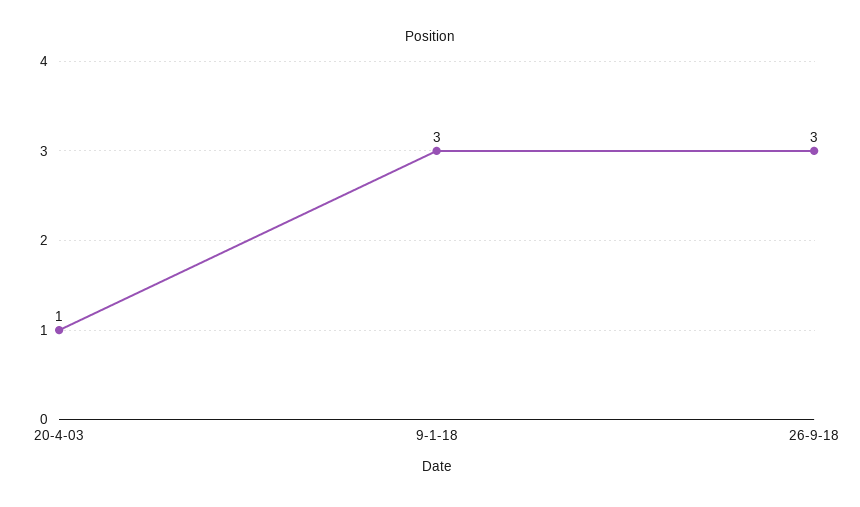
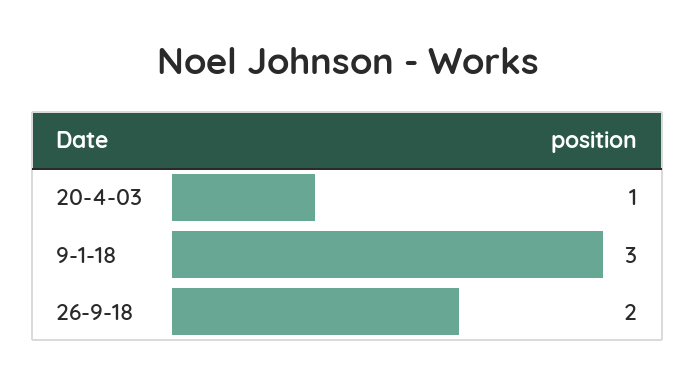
  {
    "20-4-03": 1,
    "9-1-18": 3,
-   "26-9-18": 3
+   "26-9-18": 2
  }

